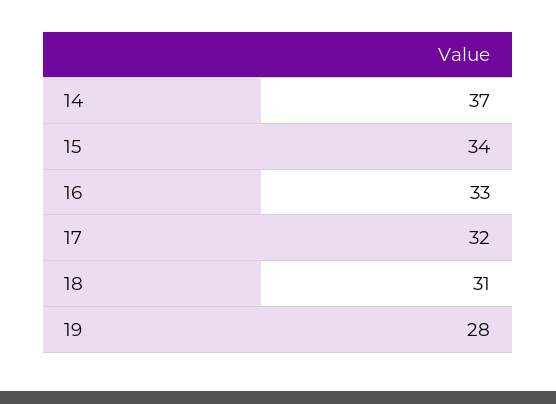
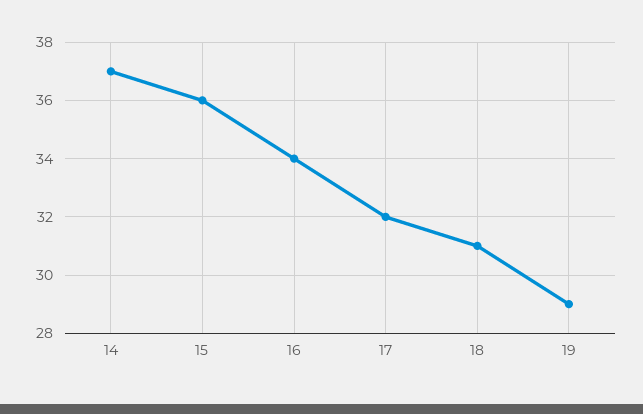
  {
    "14": 37,
-   "15": 34,
+   "15": 36,
-   "16": 33,
+   "16": 34,
    "17": 32,
    "18": 31,
-   "19": 28
+   "19": 29
  }

